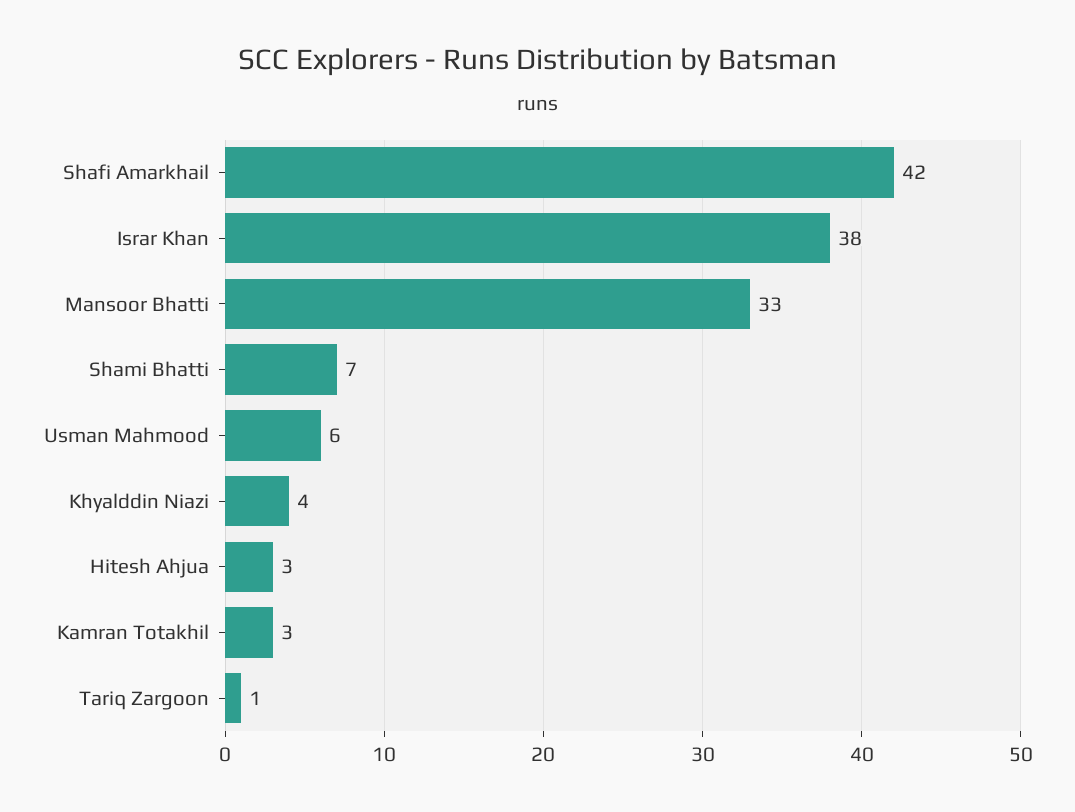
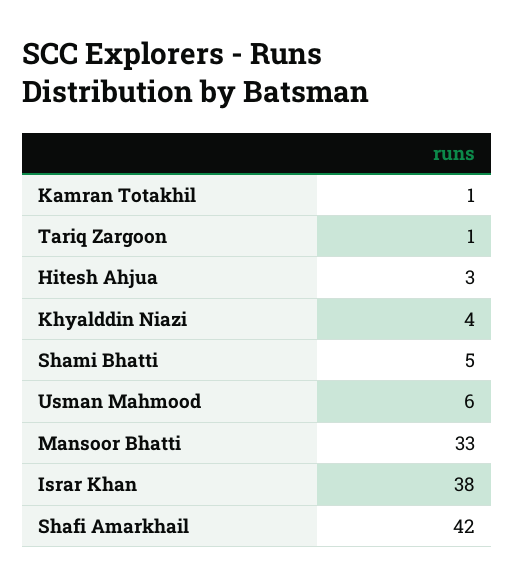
  {
    "Shafi Amarkhail": 42,
    "Israr Khan": 38,
    "Mansoor Bhatti": 33,
-   "Shami Bhatti": 7,
+   "Shami Bhatti": 5,
    "Usman Mahmood": 6,
    "Khyalddin Niazi": 4,
    "Hitesh Ahjua": 3,
-   "Kamran Totakhil": 3,
+   "Kamran Totakhil": 1,
    "Tariq Zargoon": 1
  }

